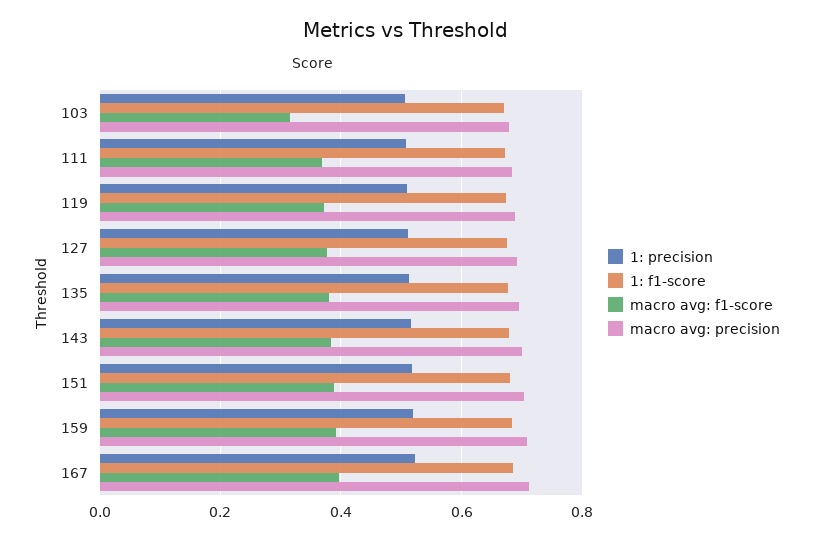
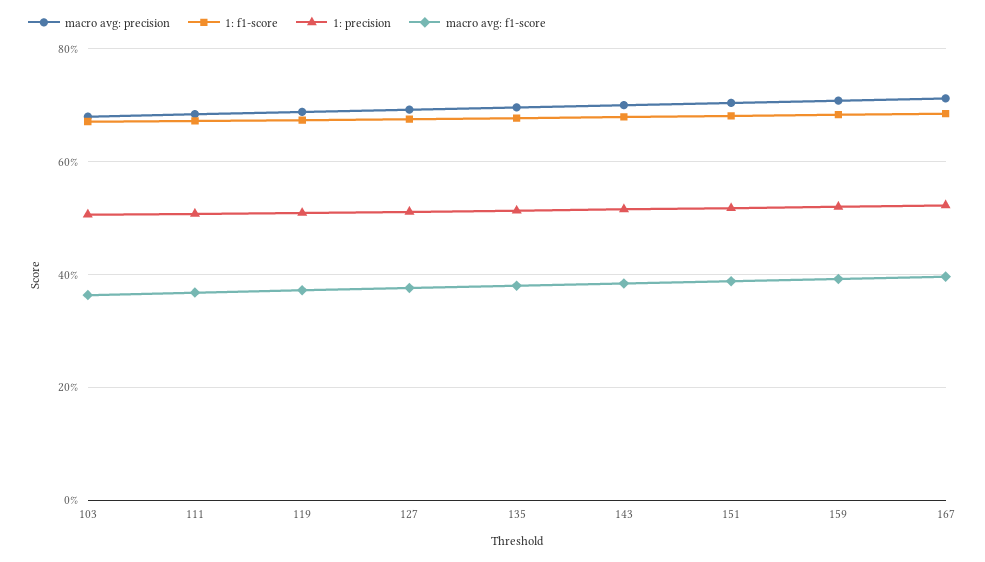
  {
    "1: precision": {
      "103": 0.5,
      "111": 0.5,
      "119": 0.5,
      "127": 0.52,
      "135": 0.52,
      "143": 0.52,
      "151": 0.52,
      "159": 0.52,
      "167": 0.52
    },
    "1: f1-score": {
      "103": 0.68,
      "111": 0.68,
      "119": 0.68,
      "127": 0.68,
      "135": 0.68,
      "143": 0.68,
      "151": 0.68,
      "159": 0.68,
      "167": 0.68
    },
    "macro avg: f1-score": {
-     "103": 0.32,
+     "103": 0.36,
      "111": 0.36,
      "119": 0.38,
      "127": 0.38,
      "135": 0.38,
      "143": 0.38,
      "151": 0.38,
      "159": 0.4,
      "167": 0.4
    },
    "macro avg: precision": {
      "103": 0.68,
      "111": 0.68,
      "119": 0.68,
      "127": 0.7,
      "135": 0.7,
      "143": 0.7,
      "151": 0.7,
      "159": 0.7,
      "167": 0.72
    }
  }

